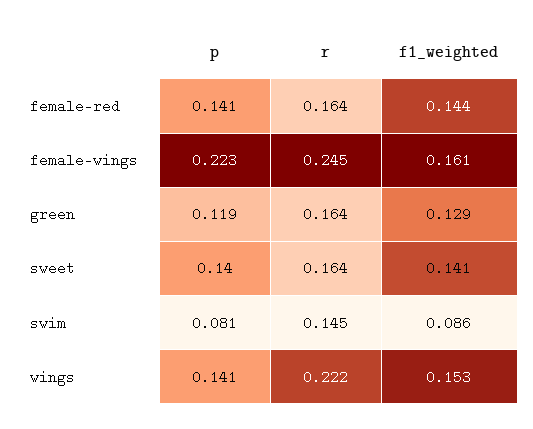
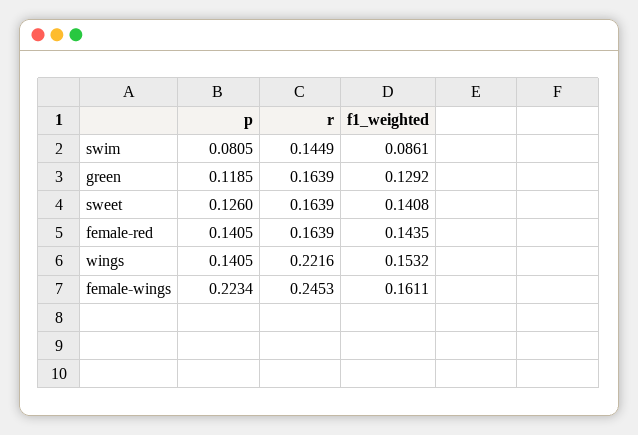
  {
    "p": {
      "female-red": 0.1405,
      "female-wings": 0.2234,
      "green": 0.1185,
-     "sweet": 0.14,
+     "sweet": 0.126,
      "swim": 0.0805,
      "wings": 0.1405
    },
    "r": {
      "female-red": 0.1639,
      "female-wings": 0.2453,
      "green": 0.1639,
      "sweet": 0.1639,
      "swim": 0.1449,
      "wings": 0.2216
    },
    "f1_weighted": {
      "female-red": 0.1435,
      "female-wings": 0.1611,
      "green": 0.1292,
      "sweet": 0.1408,
      "swim": 0.0861,
      "wings": 0.1532
    }
  }

